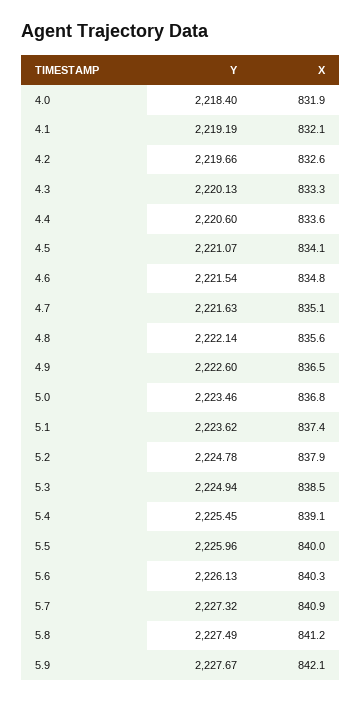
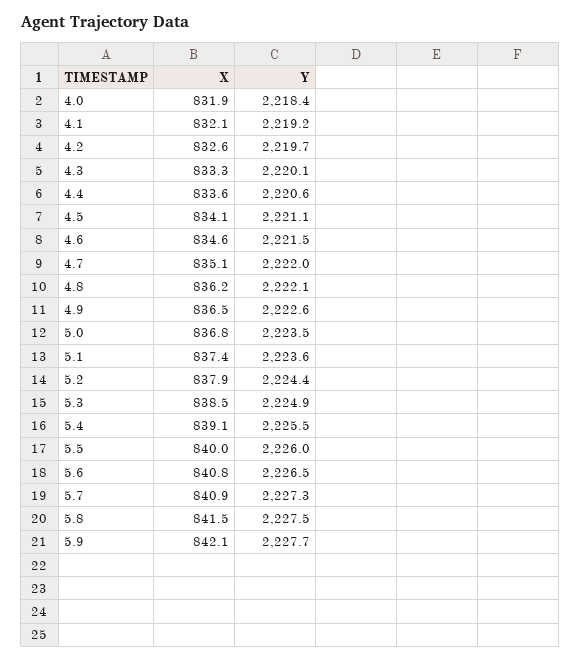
  {
    "Y": {
      "4.0": 2218.4,
      "4.1": 2219.19,
      "4.2": 2219.66,
      "4.3": 2220.13,
      "4.4": 2220.6,
      "4.5": 2221.07,
      "4.6": 2221.54,
-     "4.7": 2221.63,
+     "4.7": 2222,
      "4.8": 2222.14,
      "4.9": 2222.6,
      "5.0": 2223.46,
      "5.1": 2223.62,
-     "5.2": 2224.78,
+     "5.2": 2224.4,
      "5.3": 2224.94,
      "5.4": 2225.45,
      "5.5": 2225.96,
-     "5.6": 2226.13,
+     "5.6": 2226.5,
      "5.7": 2227.32,
      "5.8": 2227.49,
      "5.9": 2227.67
    },
    "X": {
      "4.0": 831.9,
      "4.1": 832.1,
      "4.2": 832.6,
      "4.3": 833.3,
      "4.4": 833.6,
      "4.5": 834.1,
-     "4.6": 834.8,
+     "4.6": 834.6,
      "4.7": 835.1,
-     "4.8": 835.6,
+     "4.8": 836.2,
      "4.9": 836.5,
      "5.0": 836.8,
      "5.1": 837.4,
      "5.2": 837.9,
      "5.3": 838.5,
      "5.4": 839.1,
      "5.5": 840,
-     "5.6": 840.3,
+     "5.6": 840.8,
      "5.7": 840.9,
-     "5.8": 841.2,
+     "5.8": 841.5,
      "5.9": 842.1
    }
  }

